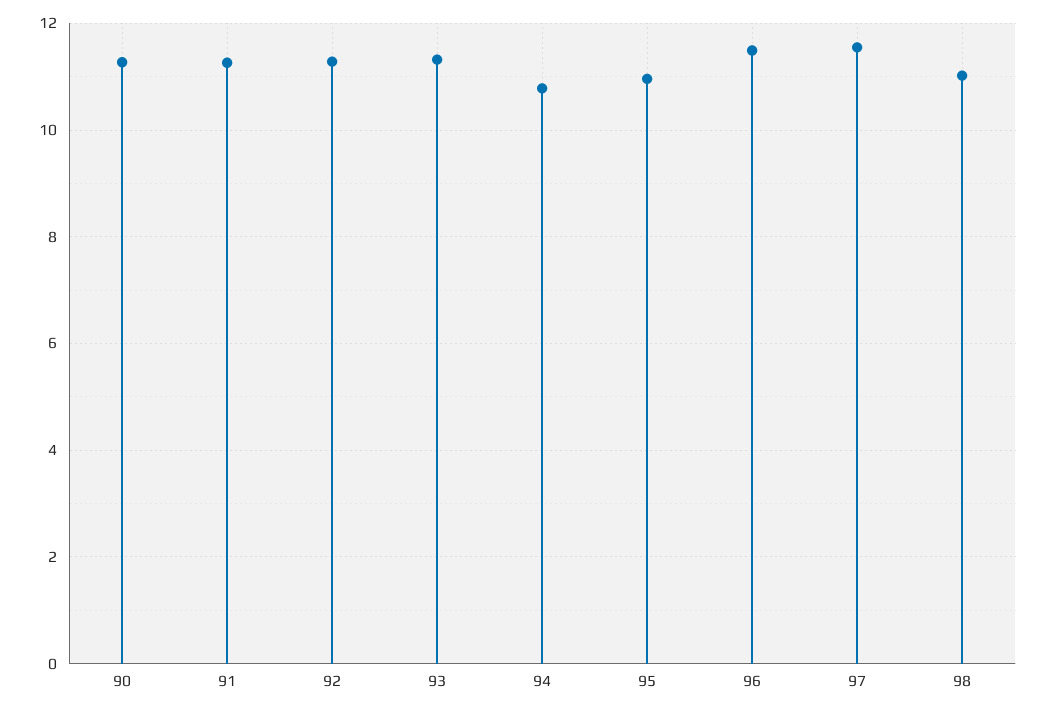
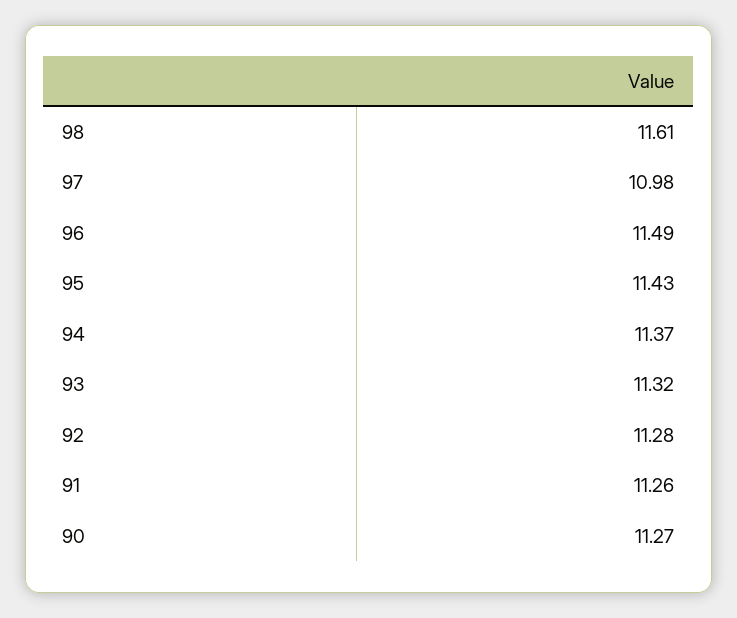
  {
    "90": 11.27,
    "91": 11.26,
    "92": 11.28,
    "93": 11.32,
-   "94": 10.8,
+   "94": 11.37,
-   "95": 11,
+   "95": 11.43,
    "96": 11.49,
-   "97": 11.6,
+   "97": 10.98,
-   "98": 11
+   "98": 11.61
  }

